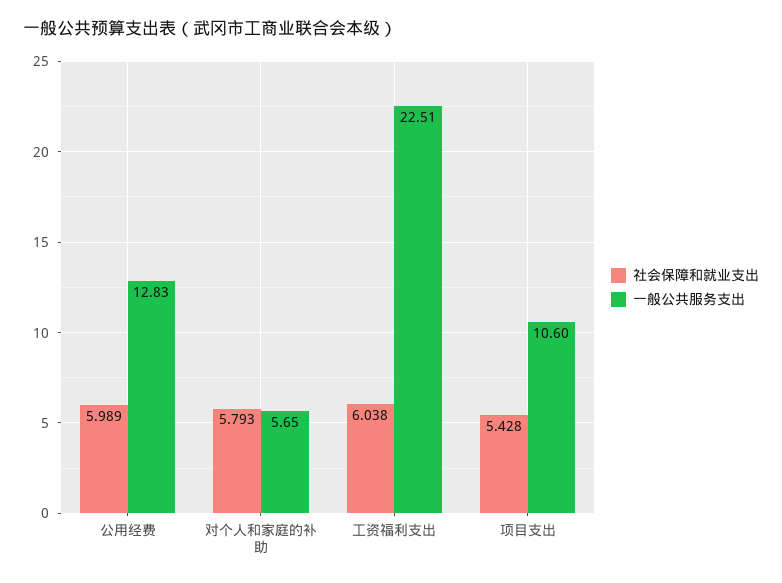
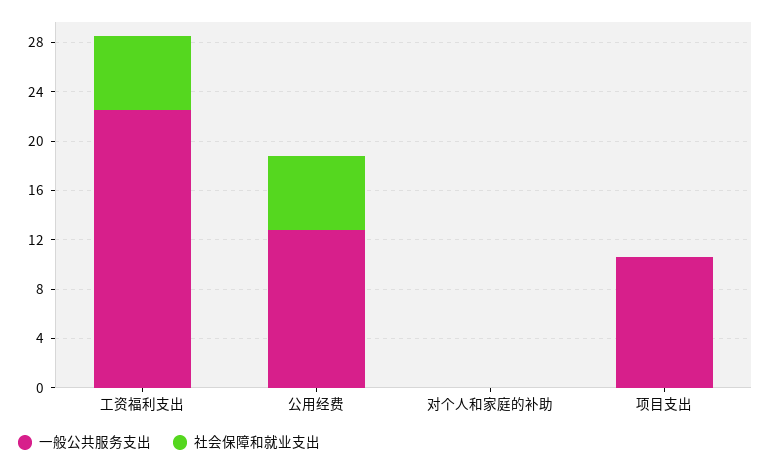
  {
    "社会保障和就业支出": {
      "公用经费": 5.989,
-     "对个人和家庭的补助": 5.793,
+     "对个人和家庭的补助": 0,
      "工资福利支出": 6.038,
-     "项目支出": 5.428
+     "项目支出": 0
    },
    "一般公共服务支出": {
      "公用经费": 12.83,
-     "对个人和家庭的补助": 5.65,
+     "对个人和家庭的补助": 0,
      "工资福利支出": 22.51,
      "项目支出": 10.6
    }
  }

